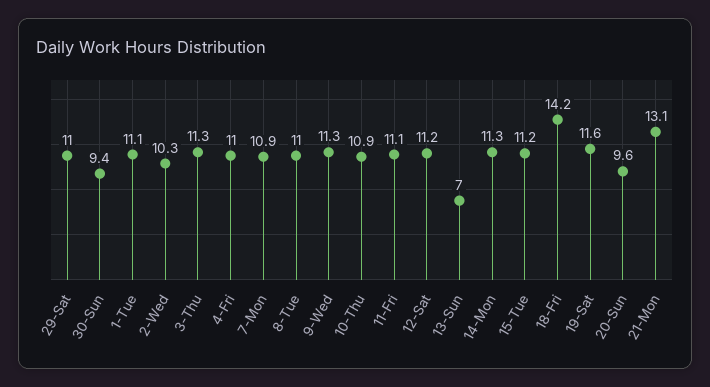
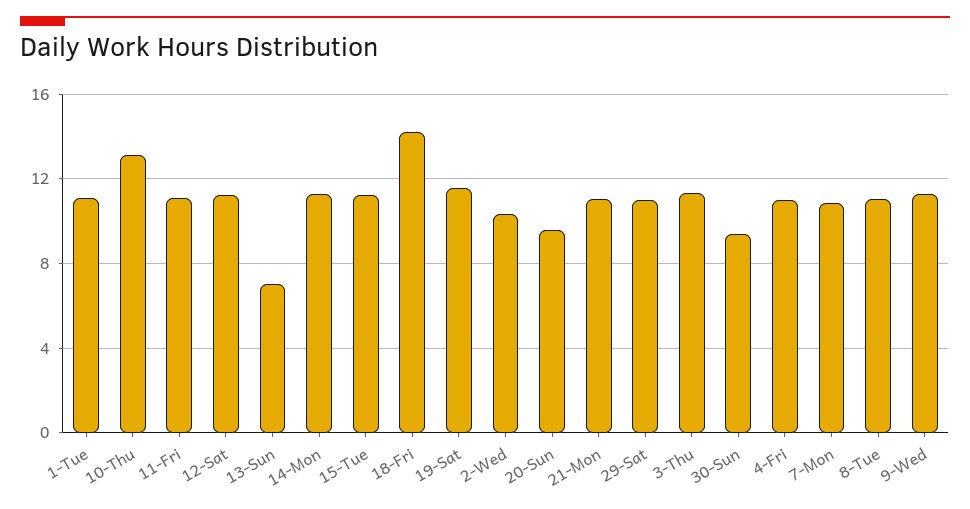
  {
    "29-Sat": 11,
    "30-Sun": 9.4,
    "1-Tue": 11.1,
    "2-Wed": 10.3,
    "3-Thu": 11.3,
    "4-Fri": 11,
    "7-Mon": 10.9,
    "8-Tue": 11,
    "9-Wed": 11.3,
-   "10-Thu": 10.9,
+   "10-Thu": 13,
    "11-Fri": 11.1,
    "12-Sat": 11.2,
    "13-Sun": 7,
    "14-Mon": 11.3,
    "15-Tue": 11.2,
    "18-Fri": 14.2,
    "19-Sat": 11.6,
    "20-Sun": 9.6,
-   "21-Mon": 13.1
+   "21-Mon": 11
  }

